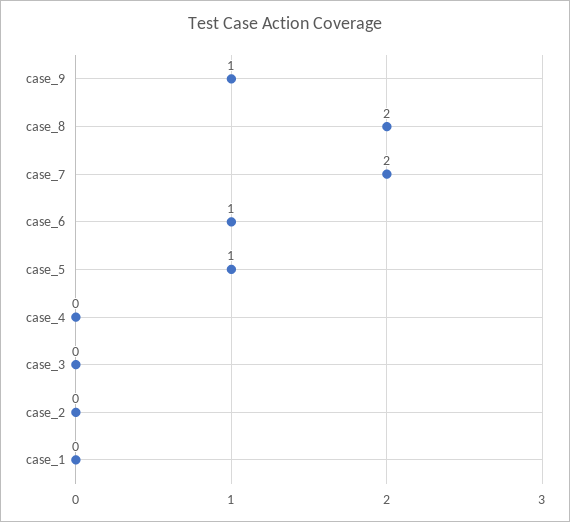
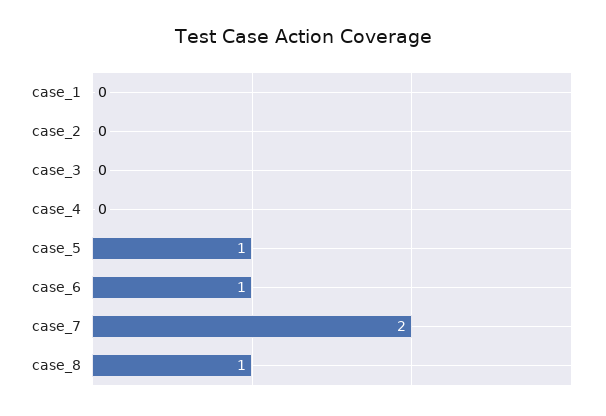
  {
-   "case_9": 1,
-   "case_8": 2,
+   "case_8": 1,
    "case_7": 2,
    "case_6": 1,
    "case_5": 1,
    "case_4": 0,
    "case_3": 0,
    "case_2": 0,
    "case_1": 0
  }

